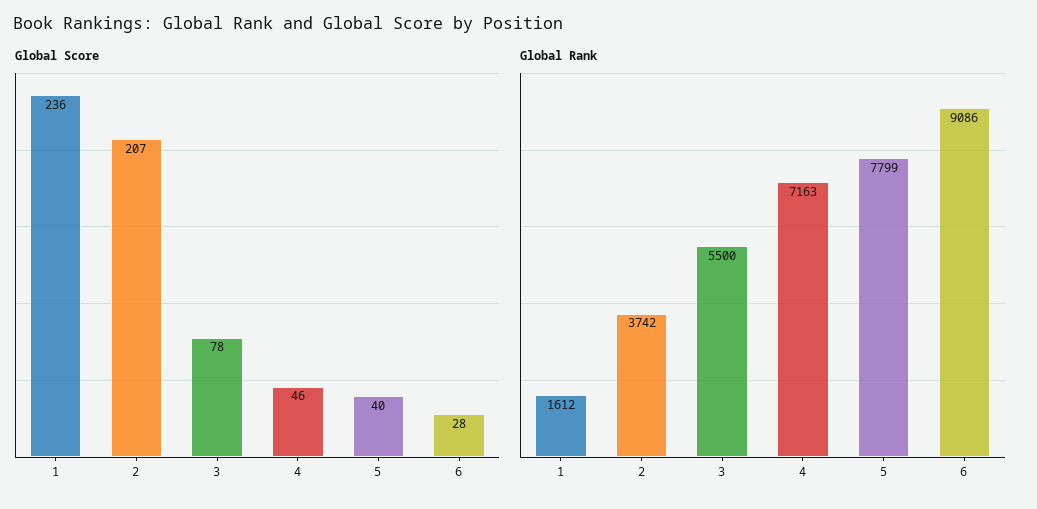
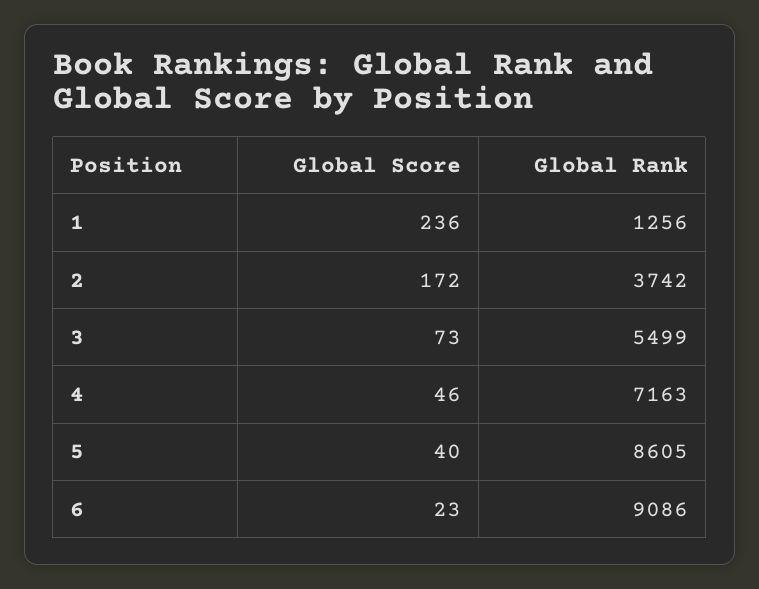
  {
    "Global Score": {
      "1": 236,
-     "2": 207,
+     "2": 172,
-     "3": 78,
+     "3": 73,
      "4": 46,
      "5": 40,
-     "6": 28
+     "6": 23
    },
    "Global Rank": {
-     "1": 1612,
+     "1": 1256,
      "2": 3742,
-     "3": 5500,
+     "3": 5499,
      "4": 7163,
-     "5": 7799,
+     "5": 8605,
      "6": 9086
    }
  }

